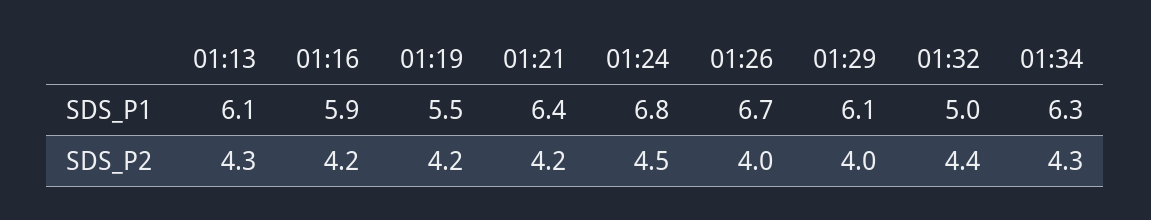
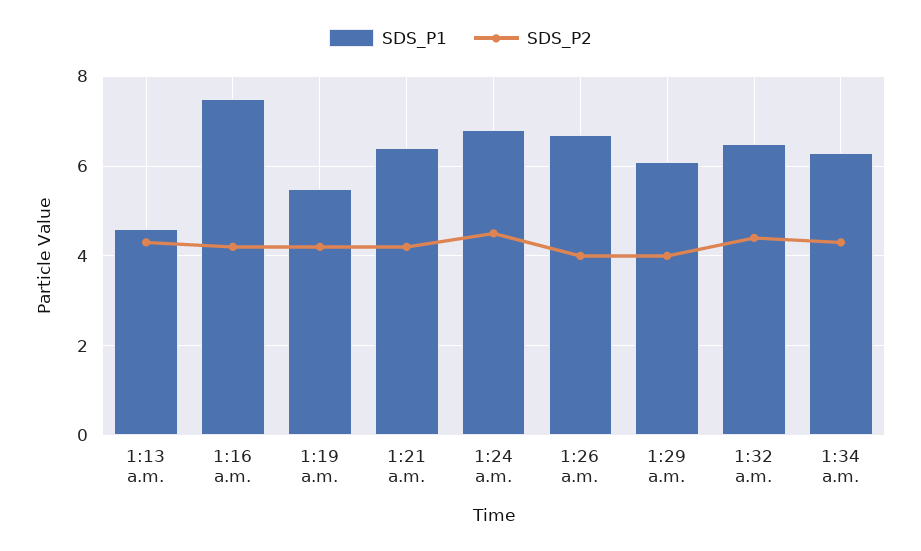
  {
    "SDS_P1": {
-     "01:13": 6.1,
+     "01:13": 4.5,
-     "01:16": 5.9,
+     "01:16": 7.5,
      "01:19": 5.5,
      "01:21": 6.4,
      "01:24": 6.8,
      "01:26": 6.7,
      "01:29": 6.1,
-     "01:32": 5,
+     "01:32": 6.5,
      "01:34": 6.3
    },
    "SDS_P2": {
      "01:13": 4.3,
      "01:16": 4.2,
      "01:19": 4.2,
      "01:21": 4.2,
      "01:24": 4.5,
      "01:26": 4,
      "01:29": 4,
      "01:32": 4.4,
      "01:34": 4.3
    }
  }

